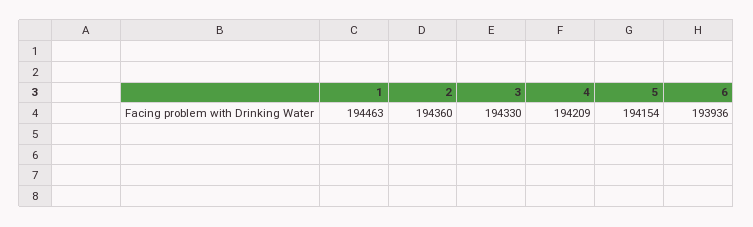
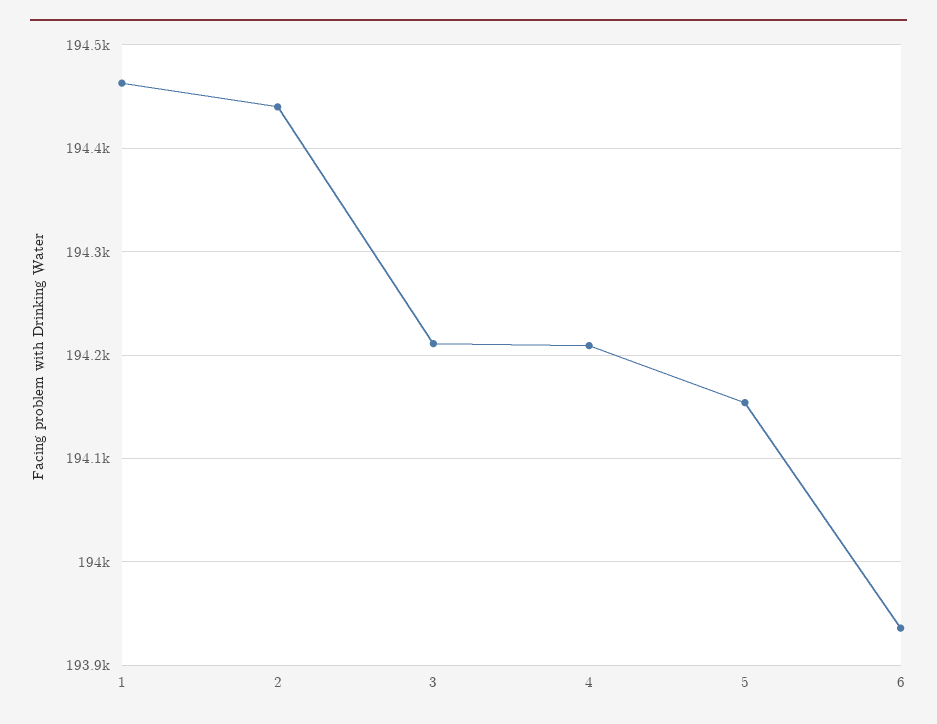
  {
    "1": 194463,
-   "2": 194360,
+   "2": 194440,
-   "3": 194330,
+   "3": 194210,
    "4": 194209,
    "5": 194154,
    "6": 193936
  }

